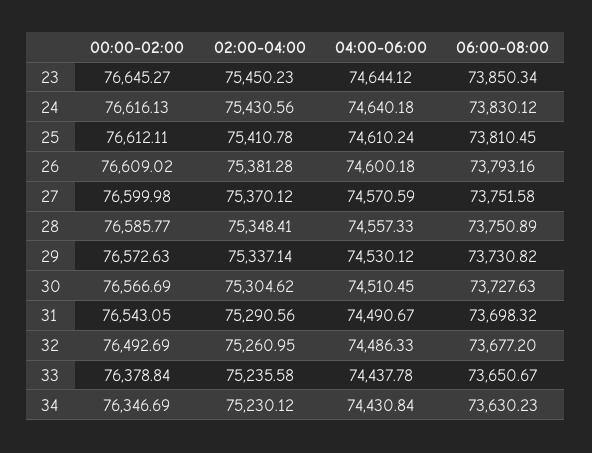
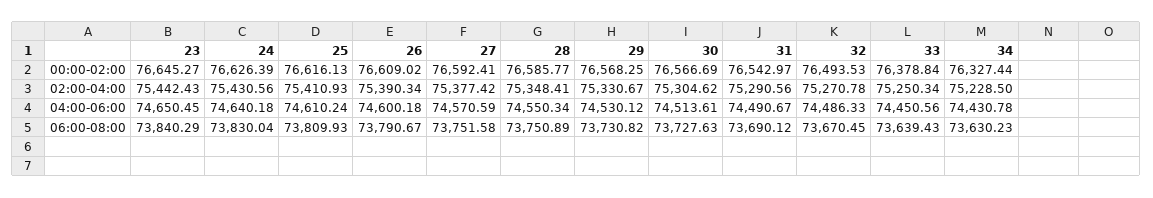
  {
    "00:00-02:00": {
      "23": 76645.27,
-     "24": 76616.13,
+     "24": 76626.39,
-     "25": 76612.11,
+     "25": 76616.13,
      "26": 76609.02,
-     "27": 76599.98,
+     "27": 76592.41,
      "28": 76585.77,
-     "29": 76572.63,
+     "29": 76568.25,
      "30": 76566.69,
-     "31": 76543.05,
+     "31": 76542.97,
-     "32": 76492.69,
+     "32": 76493.53,
      "33": 76378.84,
-     "34": 76346.69
+     "34": 76327.44
    },
    "02:00-04:00": {
-     "23": 75450.23,
+     "23": 75442.43,
      "24": 75430.56,
-     "25": 75410.78,
+     "25": 75410.93,
-     "26": 75381.28,
+     "26": 75390.34,
-     "27": 75370.12,
+     "27": 75377.42,
      "28": 75348.41,
-     "29": 75337.14,
+     "29": 75330.67,
      "30": 75304.62,
      "31": 75290.56,
-     "32": 75260.95,
+     "32": 75270.78,
-     "33": 75235.58,
+     "33": 75250.34,
-     "34": 75230.12
+     "34": 75228.5
    },
    "04:00-06:00": {
-     "23": 74644.12,
+     "23": 74650.45,
      "24": 74640.18,
      "25": 74610.24,
      "26": 74600.18,
      "27": 74570.59,
-     "28": 74557.33,
+     "28": 74550.34,
      "29": 74530.12,
-     "30": 74510.45,
+     "30": 74513.61,
      "31": 74490.67,
      "32": 74486.33,
-     "33": 74437.78,
+     "33": 74450.56,
-     "34": 74430.84
+     "34": 74430.78
    },
    "06:00-08:00": {
-     "23": 73850.34,
+     "23": 73840.29,
-     "24": 73830.12,
+     "24": 73830.04,
-     "25": 73810.45,
+     "25": 73809.93,
-     "26": 73793.16,
+     "26": 73790.67,
      "27": 73751.58,
      "28": 73750.89,
      "29": 73730.82,
      "30": 73727.63,
-     "31": 73698.32,
+     "31": 73690.12,
-     "32": 73677.2,
+     "32": 73670.45,
-     "33": 73650.67,
+     "33": 73639.43,
      "34": 73630.23
    }
  }

